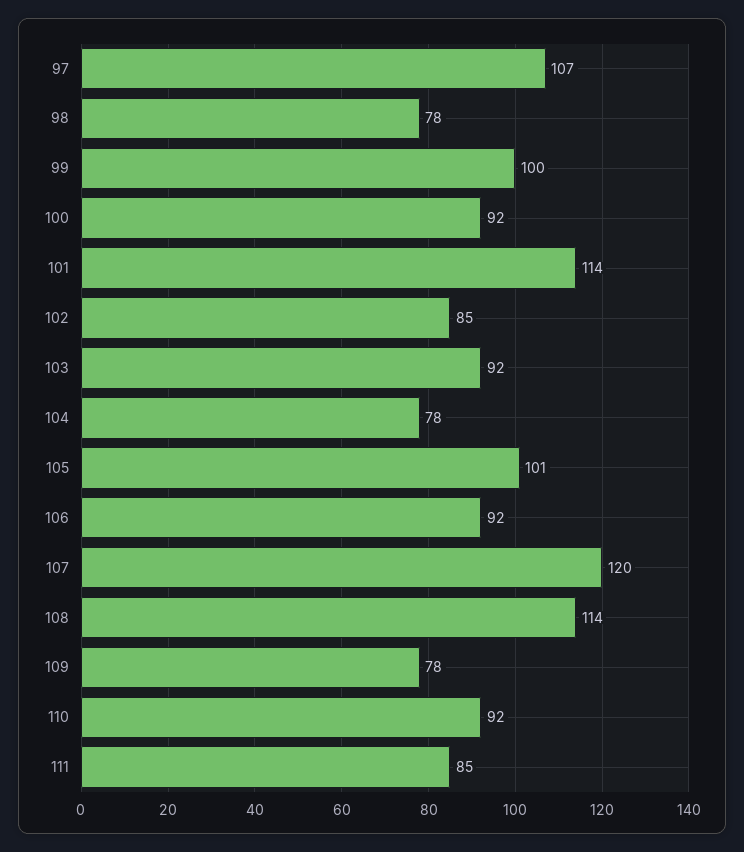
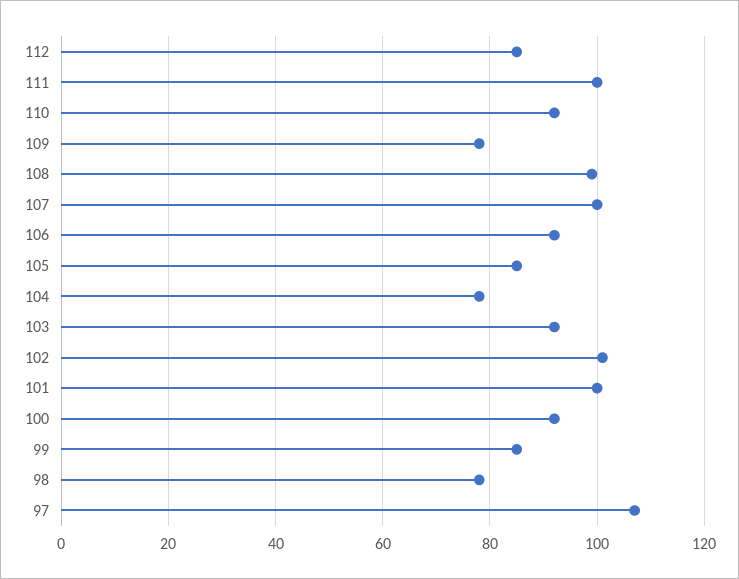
  {
    "97": 107,
    "98": 78,
-   "99": 100,
+   "99": 85,
    "100": 92,
-   "101": 114,
+   "101": 100,
-   "102": 85,
+   "102": 100,
    "103": 92,
    "104": 78,
-   "105": 101,
+   "105": 85,
    "106": 92,
-   "107": 120,
+   "107": 100,
-   "108": 114,
+   "108": 100,
    "109": 78,
    "110": 92,
-   "111": 85
+   "111": 100,
+   "112": 85
  }

